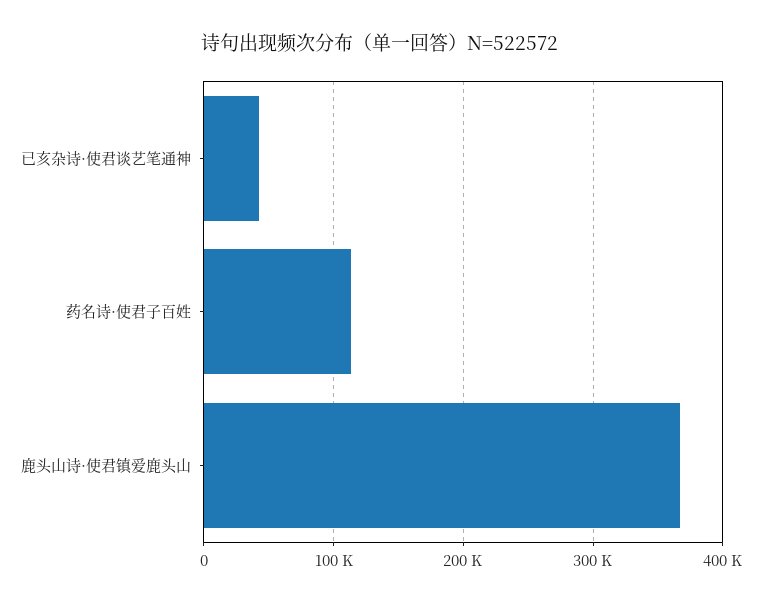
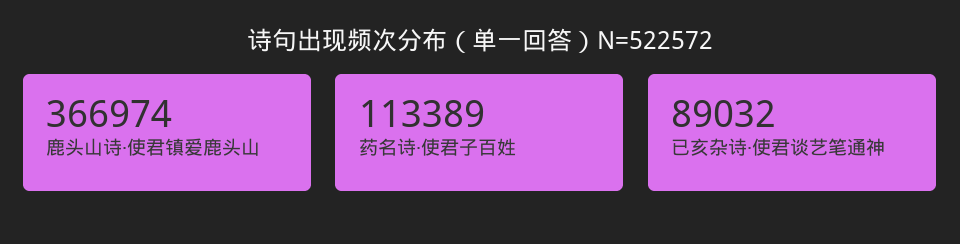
  {
-   "已亥杂诗·使君谈艺笔通神": 40000,
+   "已亥杂诗·使君谈艺笔通神": 89032,
    "药名诗·使君子百姓": 113389,
    "鹿头山诗·使君镇爱鹿头山": 366974
  }

